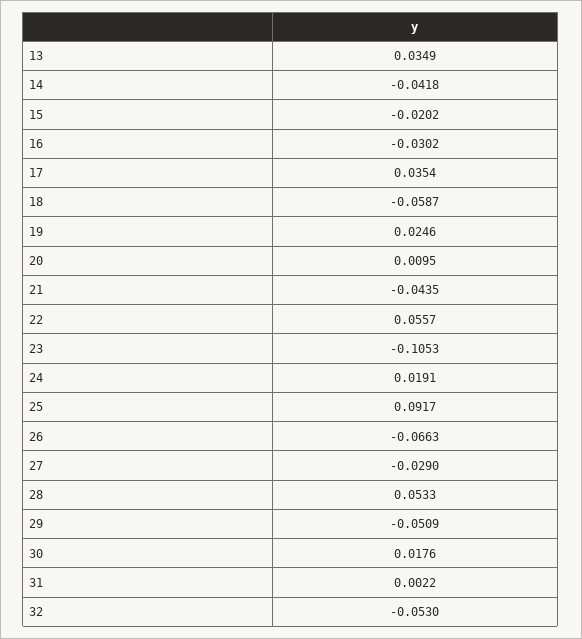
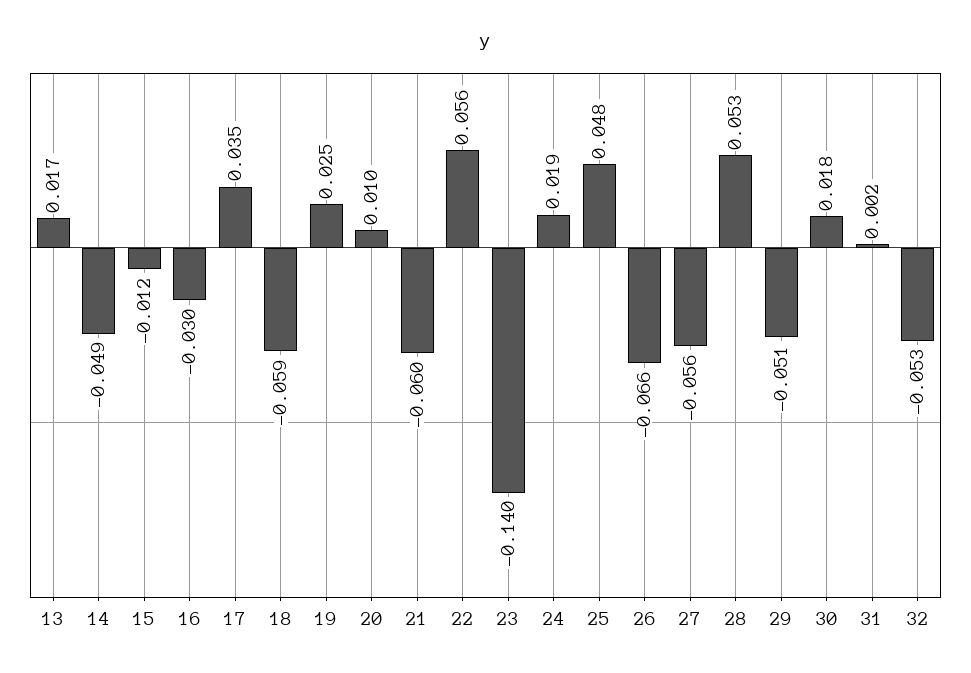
  {
-   "13": 0.0349,
+   "13": 0.017,
-   "14": -0.0418,
+   "14": -0.049,
-   "15": -0.0202,
+   "15": -0.012,
    "16": -0.0302,
    "17": 0.0354,
    "18": -0.0587,
    "19": 0.0246,
    "20": 0.0095,
-   "21": -0.0435,
+   "21": -0.06,
    "22": 0.0557,
-   "23": -0.1053,
+   "23": -0.14,
    "24": 0.0191,
-   "25": 0.0917,
+   "25": 0.048,
    "26": -0.0663,
-   "27": -0.029,
+   "27": -0.056,
    "28": 0.0533,
    "29": -0.0509,
    "30": 0.0176,
    "31": 0.0022,
    "32": -0.053
  }

